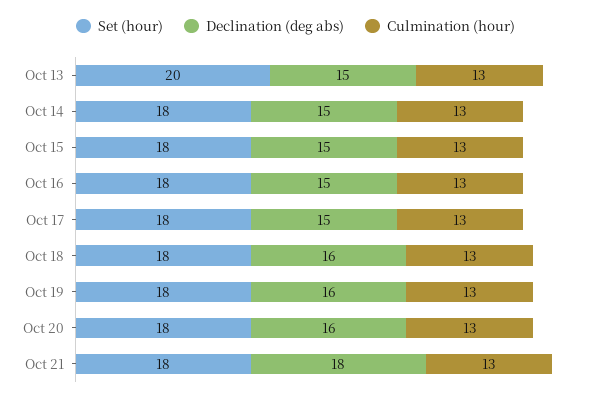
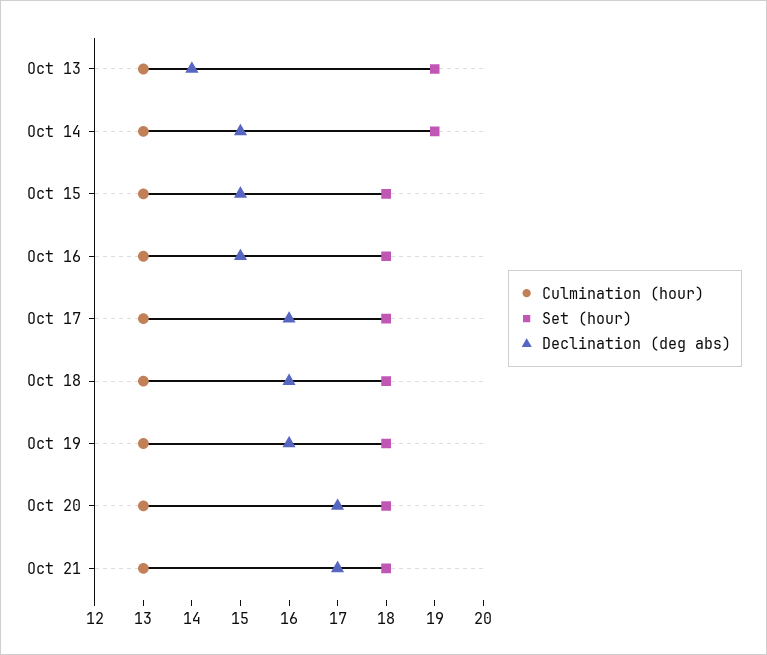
  {
    "Set (hour)": {
-     "Oct 13": 20,
+     "Oct 13": 19,
-     "Oct 14": 18,
+     "Oct 14": 19,
      "Oct 15": 18,
      "Oct 16": 18,
      "Oct 17": 18,
      "Oct 18": 18,
      "Oct 19": 18,
      "Oct 20": 18,
      "Oct 21": 18
    },
    "Declination (deg abs)": {
-     "Oct 13": 15,
+     "Oct 13": 14,
      "Oct 14": 15,
      "Oct 15": 15,
      "Oct 16": 15,
-     "Oct 17": 15,
+     "Oct 17": 16,
      "Oct 18": 16,
      "Oct 19": 16,
-     "Oct 20": 16,
+     "Oct 20": 17,
-     "Oct 21": 18
+     "Oct 21": 17
    },
    "Culmination (hour)": {
      "Oct 13": 13,
      "Oct 14": 13,
      "Oct 15": 13,
      "Oct 16": 13,
      "Oct 17": 13,
      "Oct 18": 13,
      "Oct 19": 13,
      "Oct 20": 13,
      "Oct 21": 13
    }
  }

